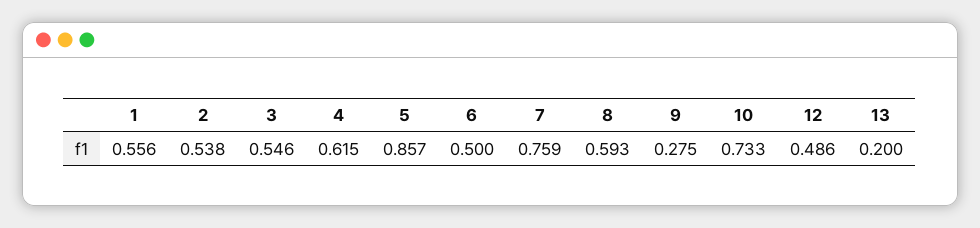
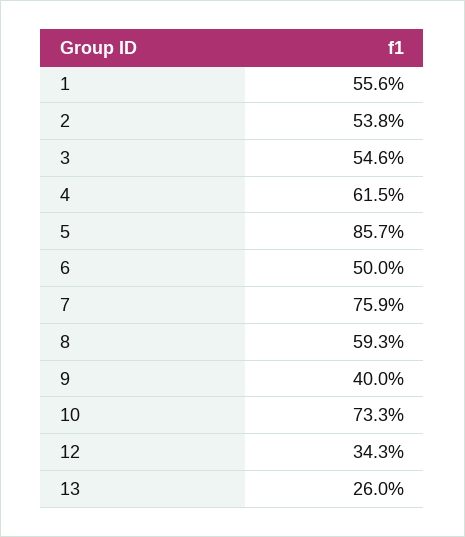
  {
    "1": 0.556,
    "2": 0.538,
    "3": 0.546,
    "4": 0.615,
    "5": 0.857,
    "6": 0.5,
    "7": 0.759,
    "8": 0.593,
-   "9": 0.275,
+   "9": 0.4,
    "10": 0.733,
-   "12": 0.486,
+   "12": 0.343,
-   "13": 0.2
+   "13": 0.26
  }

